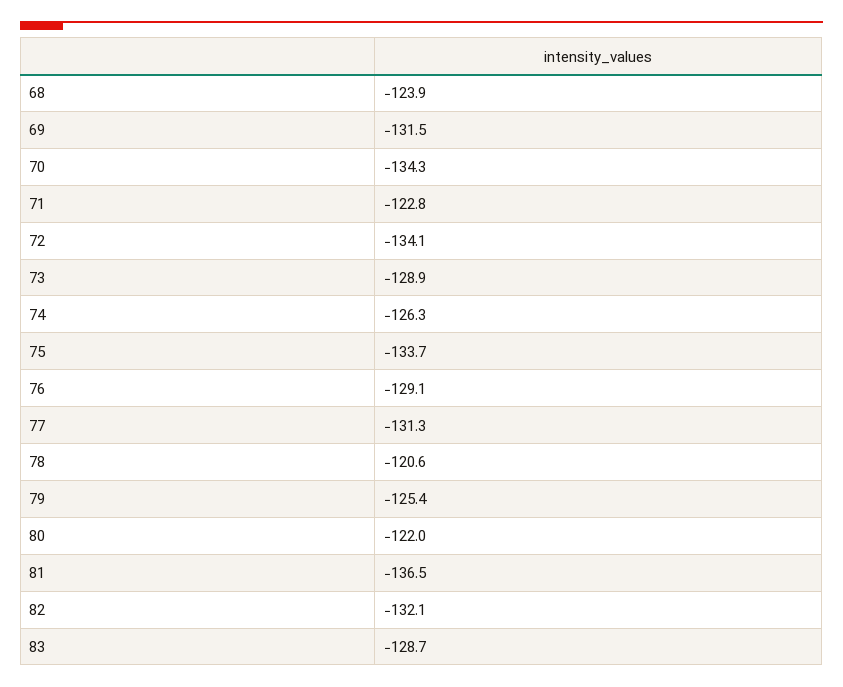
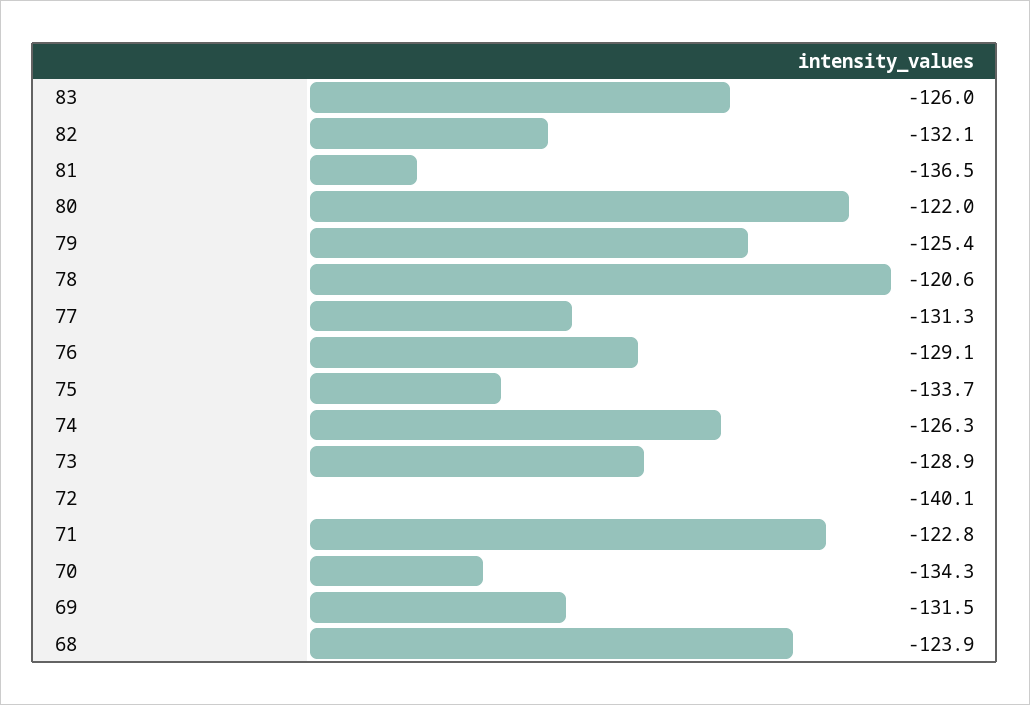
  {
    "68": -123.9,
    "69": -131.5,
    "70": -134.3,
    "71": -122.8,
-   "72": -134.1,
+   "72": -140.1,
    "73": -128.9,
    "74": -126.3,
    "75": -133.7,
    "76": -129.1,
    "77": -131.3,
    "78": -120.6,
    "79": -125.4,
    "80": -122,
    "81": -136.5,
    "82": -132.1,
-   "83": -128.7
+   "83": -126
  }

